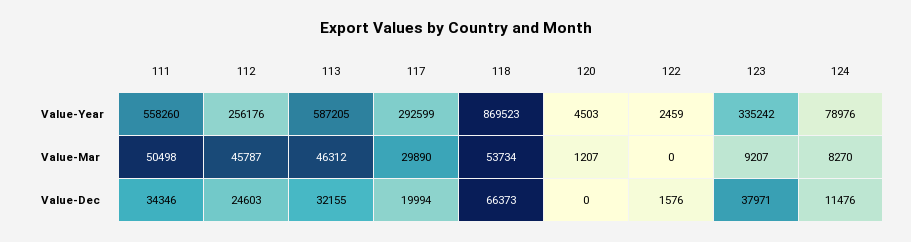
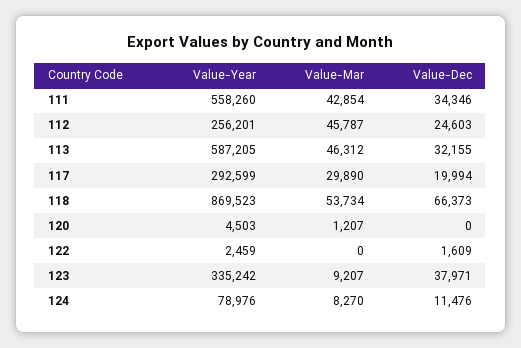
  {
    "111": {
      "Value-Year": 558260,
-     "Value-Mar": 50498,
+     "Value-Mar": 42854,
      "Value-Dec": 34346
    },
    "112": {
-     "Value-Year": 256176,
+     "Value-Year": 256201,
      "Value-Mar": 45787,
      "Value-Dec": 24603
    },
    "113": {
      "Value-Year": 587205,
      "Value-Mar": 46312,
      "Value-Dec": 32155
    },
    "117": {
      "Value-Year": 292599,
      "Value-Mar": 29890,
      "Value-Dec": 19994
    },
    "118": {
      "Value-Year": 869523,
      "Value-Mar": 53734,
      "Value-Dec": 66373
    },
    "120": {
      "Value-Year": 4503,
      "Value-Mar": 1207,
      "Value-Dec": 0
    },
    "122": {
      "Value-Year": 2459,
      "Value-Mar": 0,
-     "Value-Dec": 1576
+     "Value-Dec": 1609
    },
    "123": {
      "Value-Year": 335242,
      "Value-Mar": 9207,
      "Value-Dec": 37971
    },
    "124": {
      "Value-Year": 78976,
      "Value-Mar": 8270,
      "Value-Dec": 11476
    }
  }

